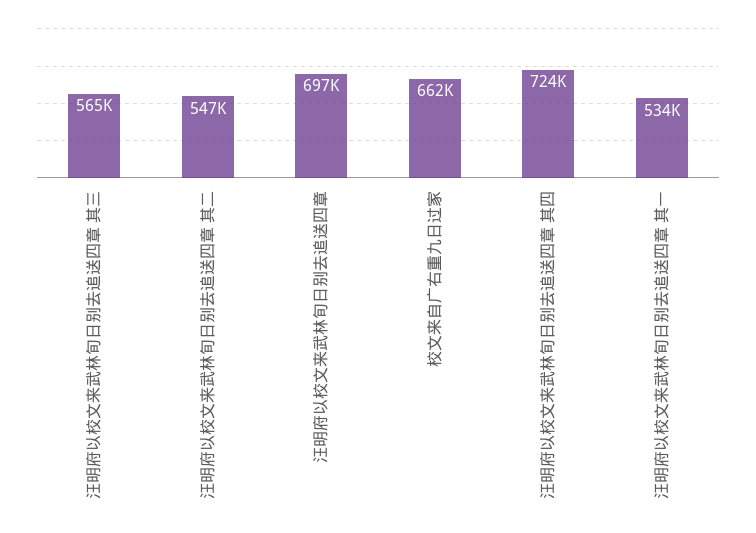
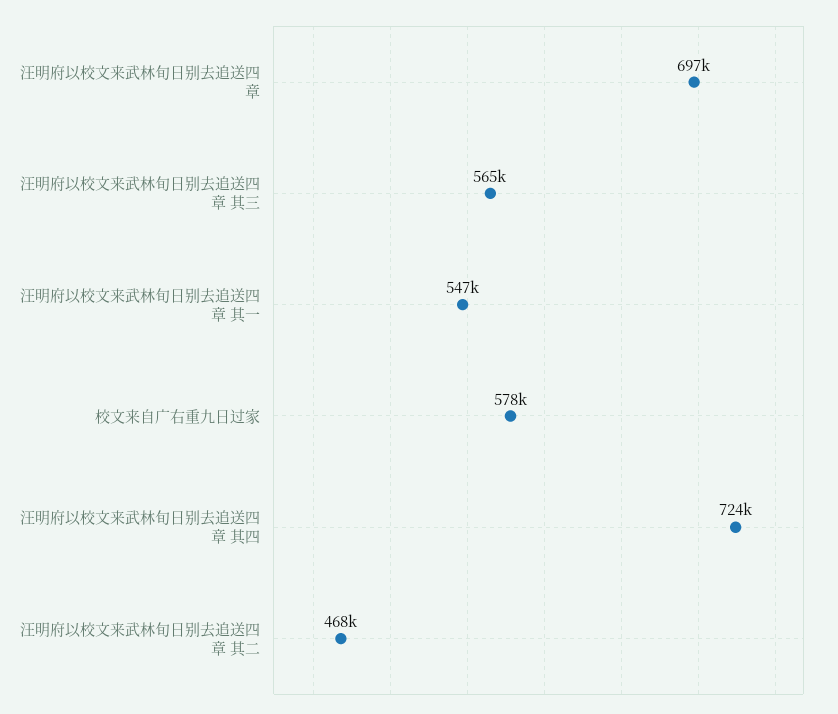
  {
    "汪明府以校文来武林旬日别去追送四章 其三": 565000,
-   "汪明府以校文来武林旬日别去追送四章 其二": 547000,
+   "汪明府以校文来武林旬日别去追送四章 其二": 468000,
    "汪明府以校文来武林旬日别去追送四章": 697000,
-   "校文来自广右重九日过家": 662000,
+   "校文来自广右重九日过家": 578000,
    "汪明府以校文来武林旬日别去追送四章 其四": 724000,
-   "汪明府以校文来武林旬日别去追送四章 其一": 534000
+   "汪明府以校文来武林旬日别去追送四章 其一": 547000
  }

